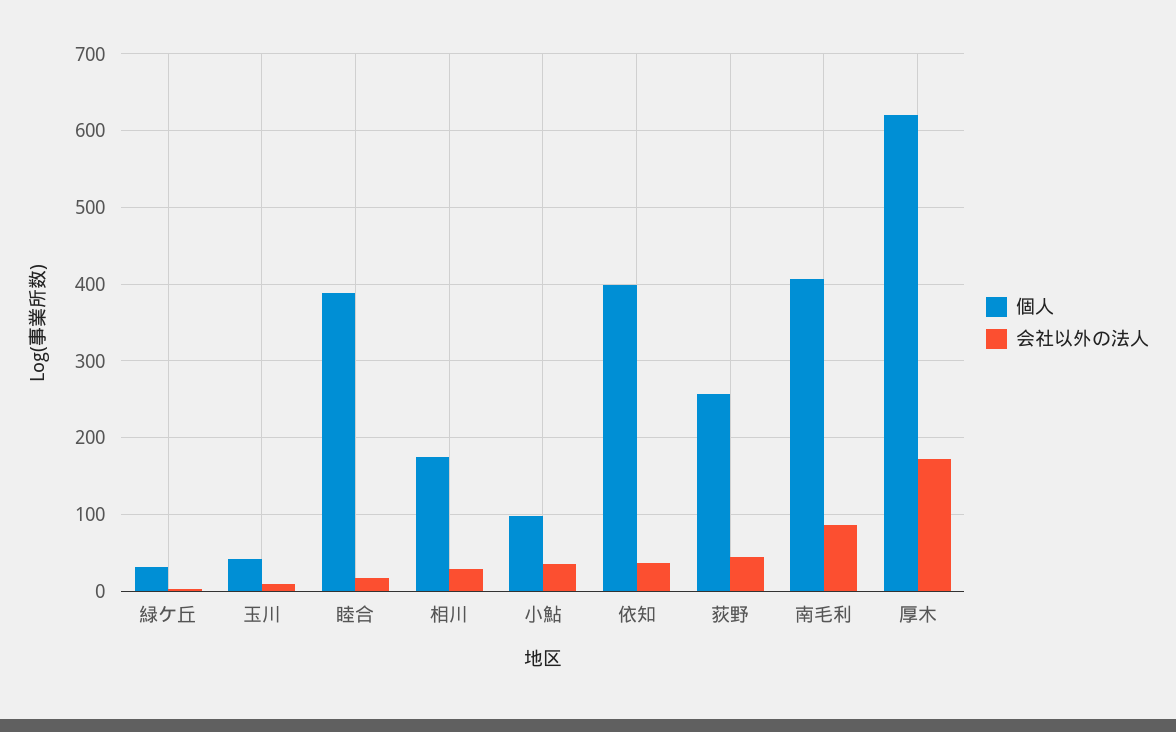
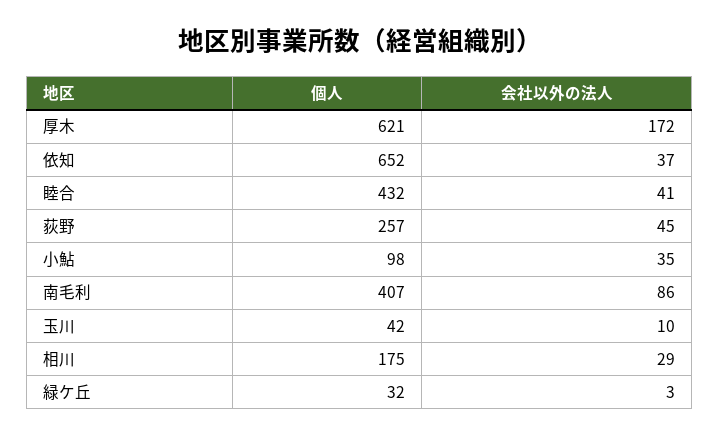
  {
    "個人": {
      "緑ケ丘": 32,
      "玉川": 42,
-     "睦合": 390,
+     "睦合": 432,
      "相川": 175,
      "小鮎": 98,
-     "依知": 400,
+     "依知": 652,
      "荻野": 257,
      "南毛利": 407,
      "厚木": 621
    },
    "会社以外の法人": {
      "緑ケ丘": 3,
      "玉川": 10,
-     "睦合": 20,
+     "睦合": 41,
      "相川": 29,
      "小鮎": 35,
      "依知": 37,
      "荻野": 45,
      "南毛利": 86,
      "厚木": 172
    }
  }

